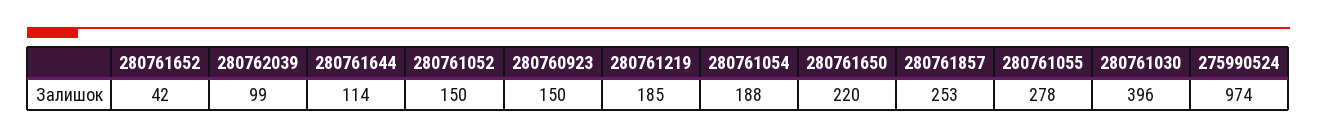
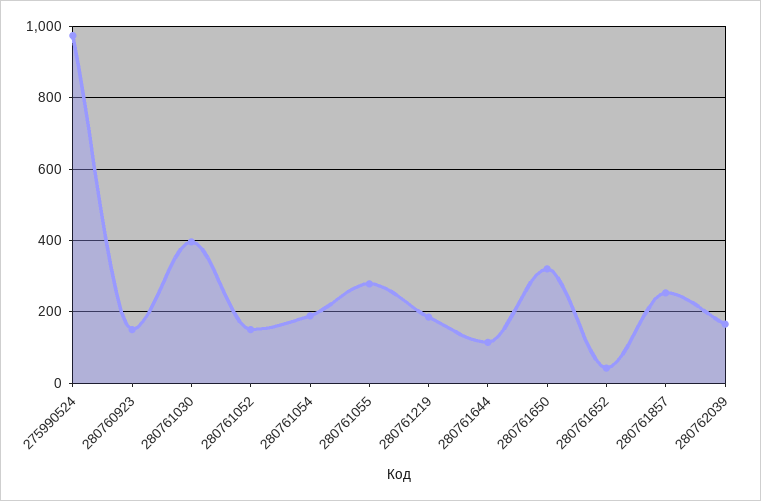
  {
    "280761652": 42,
-   "280762039": 99,
+   "280762039": 160,
    "280761644": 114,
    "280761052": 150,
    "280760923": 150,
    "280761219": 185,
    "280761054": 188,
-   "280761650": 220,
+   "280761650": 320,
    "280761857": 253,
    "280761055": 278,
    "280761030": 396,
    "275990524": 974
  }

